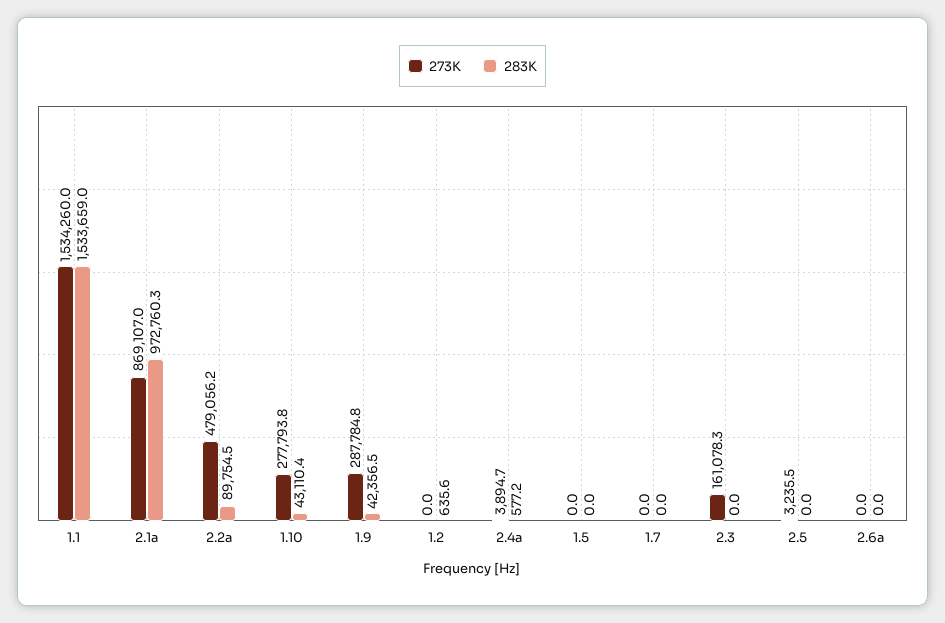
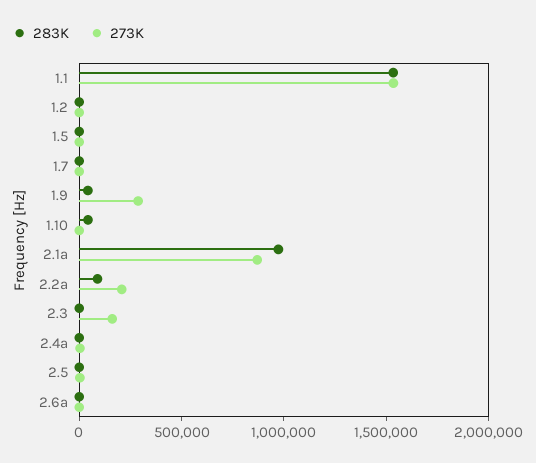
  {
    "273K": {
      "1.1": 1534260,
      "2.1a": 869107,
-     "2.2a": 479056.2,
+     "2.2a": 200000,
-     "1.10": 277793.8,
+     "1.10": 0,
      "1.9": 287784.8,
      "1.2": 0,
      "2.4a": 3894.7,
      "1.5": 0,
      "1.7": 0,
      "2.3": 161078.3,
      "2.5": 3235.5,
      "2.6a": 0
    },
    "283K": {
      "1.1": 1533659,
      "2.1a": 972760.3,
      "2.2a": 89754.5,
      "1.10": 43110.4,
      "1.9": 42356.5,
      "1.2": 635.6,
      "2.4a": 577.2,
      "1.5": 0,
      "1.7": 0,
      "2.3": 0,
      "2.5": 0,
      "2.6a": 0
    }
  }

